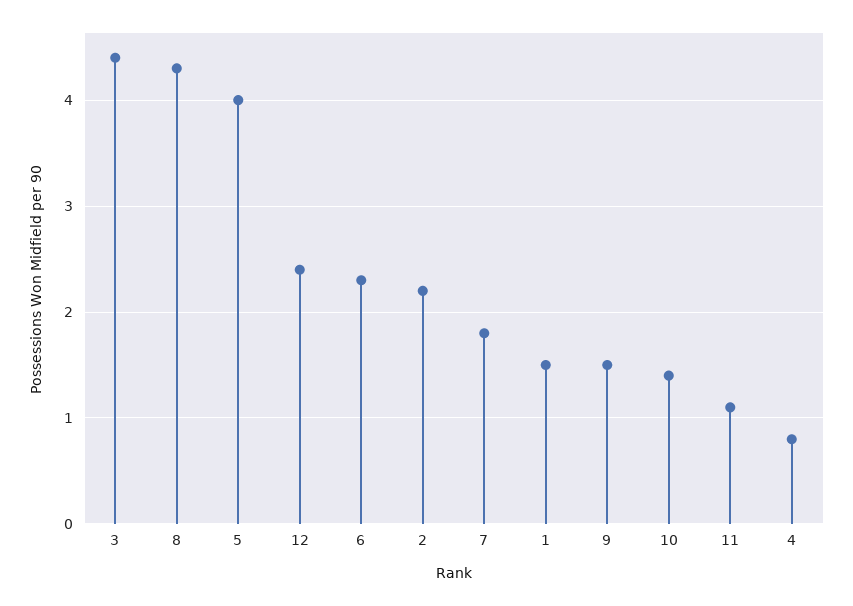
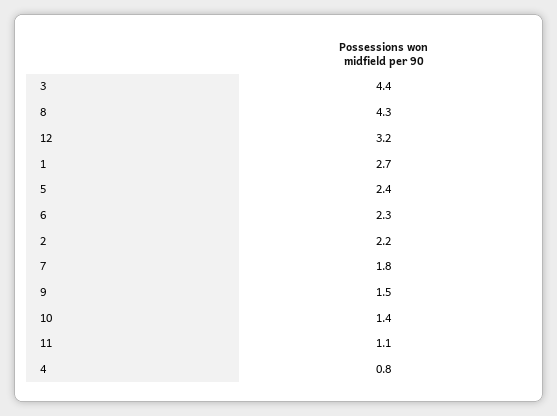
  {
    "3": 4.4,
    "8": 4.3,
-   "5": 4,
+   "5": 2.4,
-   "12": 2.4,
+   "12": 3.2,
    "6": 2.3,
    "2": 2.2,
    "7": 1.8,
-   "1": 1.5,
+   "1": 2.7,
    "9": 1.5,
    "10": 1.4,
    "11": 1.1,
    "4": 0.8
  }

